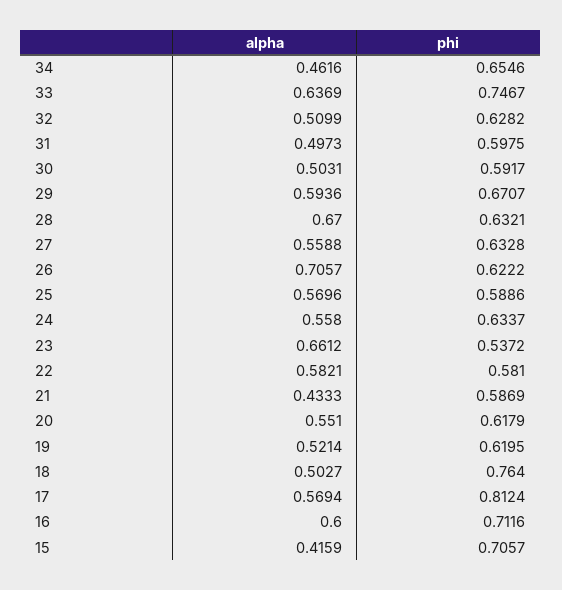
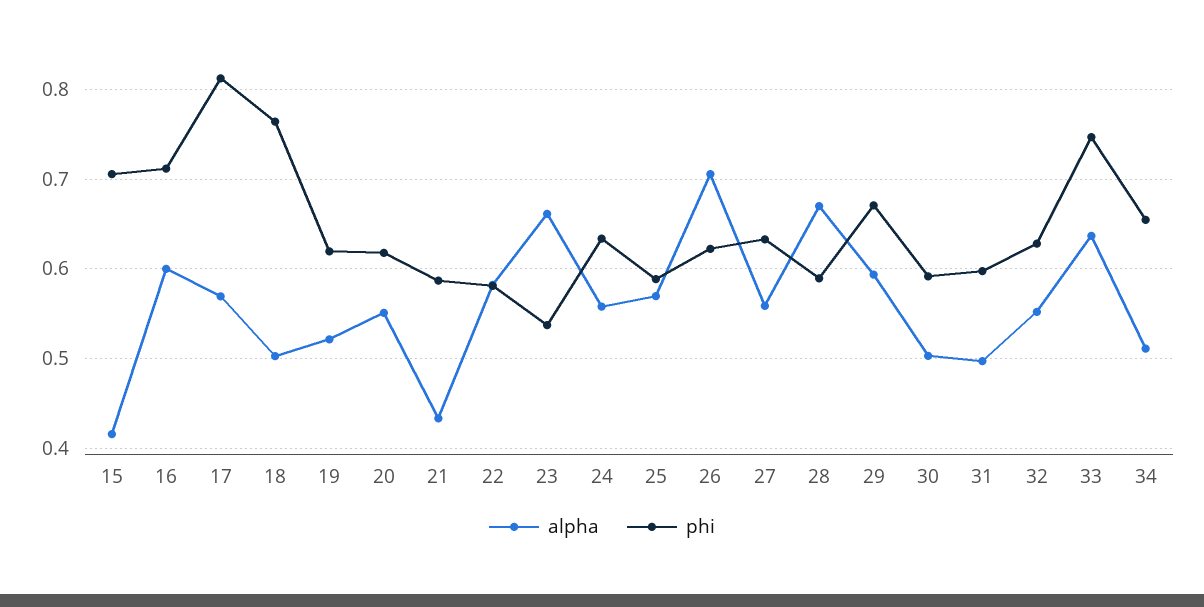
  {
    "alpha": {
-     "34": 0.4616,
+     "34": 0.51,
      "33": 0.6369,
-     "32": 0.5099,
+     "32": 0.55,
      "31": 0.4973,
      "30": 0.5031,
      "29": 0.5936,
      "28": 0.67,
      "27": 0.5588,
      "26": 0.7057,
      "25": 0.5696,
      "24": 0.558,
      "23": 0.6612,
      "22": 0.5821,
      "21": 0.4333,
      "20": 0.551,
      "19": 0.5214,
      "18": 0.5027,
      "17": 0.5694,
      "16": 0.6,
      "15": 0.4159
    },
    "phi": {
      "34": 0.6546,
      "33": 0.7467,
      "32": 0.6282,
      "31": 0.5975,
      "30": 0.5917,
      "29": 0.6707,
-     "28": 0.6321,
+     "28": 0.59,
      "27": 0.6328,
      "26": 0.6222,
      "25": 0.5886,
      "24": 0.6337,
      "23": 0.5372,
      "22": 0.581,
      "21": 0.5869,
      "20": 0.6179,
      "19": 0.6195,
      "18": 0.764,
      "17": 0.8124,
      "16": 0.7116,
      "15": 0.7057
    }
  }

